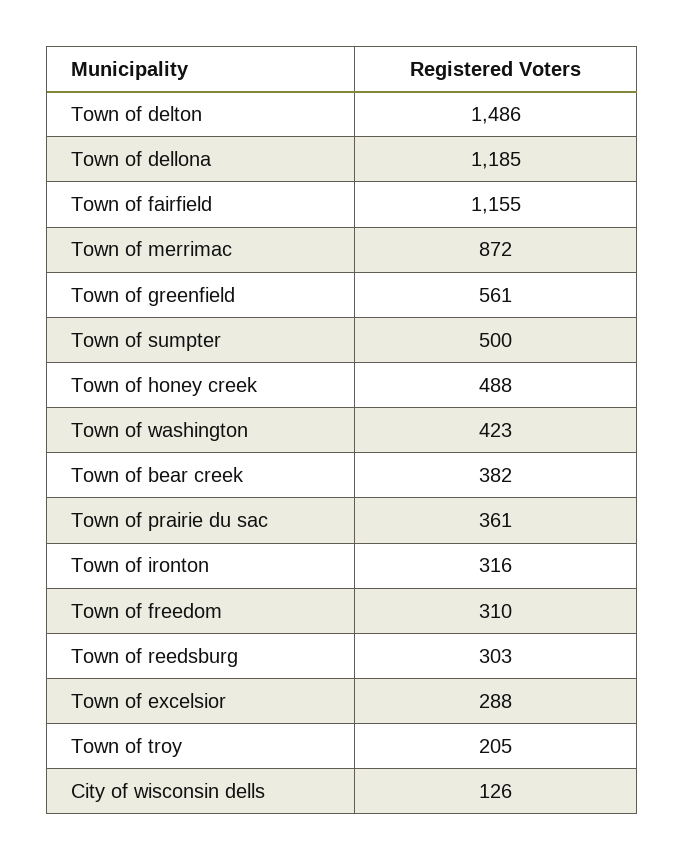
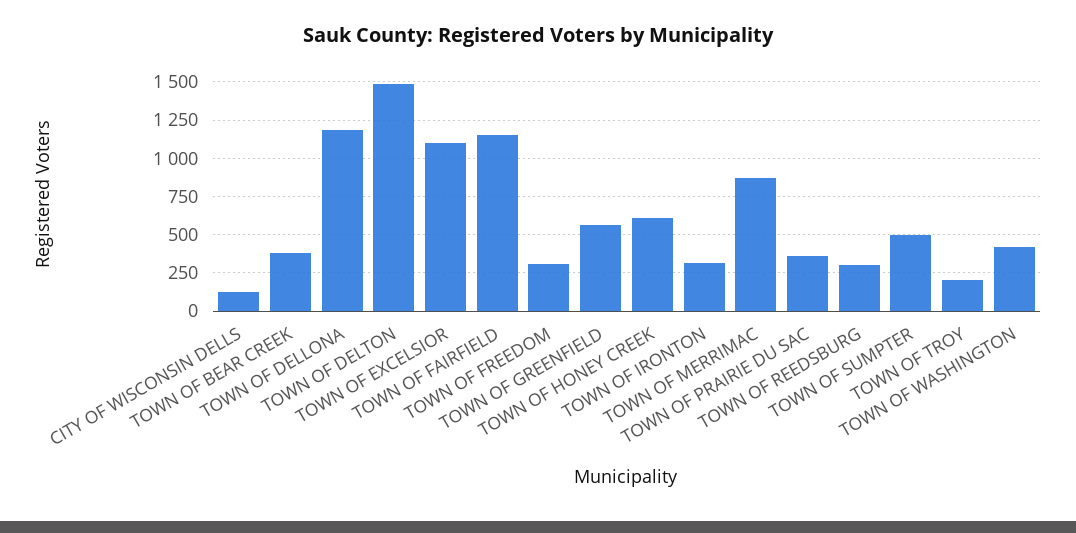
  {
    "Town of delton": 1486,
    "Town of dellona": 1185,
    "Town of fairfield": 1155,
    "Town of merrimac": 872,
    "Town of greenfield": 561,
    "Town of sumpter": 500,
-   "Town of honey creek": 488,
+   "Town of honey creek": 600,
    "Town of washington": 423,
    "Town of bear creek": 382,
    "Town of prairie du sac": 361,
    "Town of ironton": 316,
    "Town of freedom": 310,
    "Town of reedsburg": 303,
-   "Town of excelsior": 288,
+   "Town of excelsior": 1100,
    "Town of troy": 205,
    "City of wisconsin dells": 126
  }

